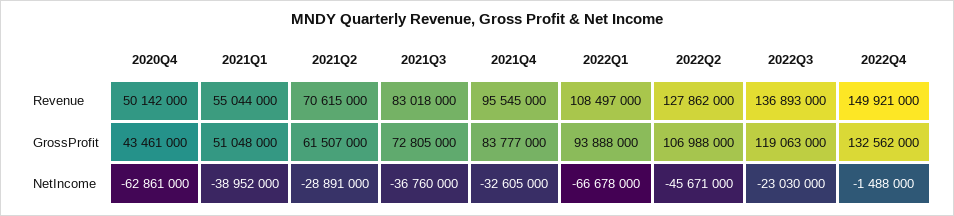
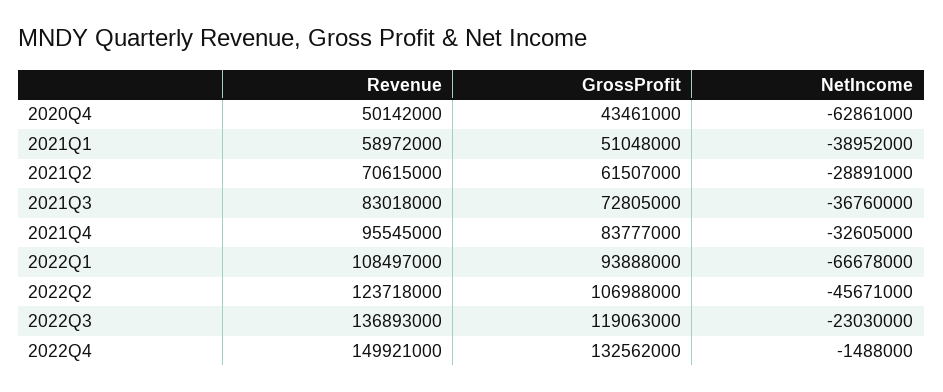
  {
    "2020Q4": {
      "Revenue": 50142000,
      "GrossProfit": 43461000,
      "NetIncome": -62861000
    },
    "2021Q1": {
-     "Revenue": 55044000,
+     "Revenue": 58972000,
      "GrossProfit": 51048000,
      "NetIncome": -38952000
    },
    "2021Q2": {
      "Revenue": 70615000,
      "GrossProfit": 61507000,
      "NetIncome": -28891000
    },
    "2021Q3": {
      "Revenue": 83018000,
      "GrossProfit": 72805000,
      "NetIncome": -36760000
    },
    "2021Q4": {
      "Revenue": 95545000,
      "GrossProfit": 83777000,
      "NetIncome": -32605000
    },
    "2022Q1": {
      "Revenue": 108497000,
      "GrossProfit": 93888000,
      "NetIncome": -66678000
    },
    "2022Q2": {
-     "Revenue": 127862000,
+     "Revenue": 123718000,
      "GrossProfit": 106988000,
      "NetIncome": -45671000
    },
    "2022Q3": {
      "Revenue": 136893000,
      "GrossProfit": 119063000,
      "NetIncome": -23030000
    },
    "2022Q4": {
      "Revenue": 149921000,
      "GrossProfit": 132562000,
      "NetIncome": -1488000
    }
  }

